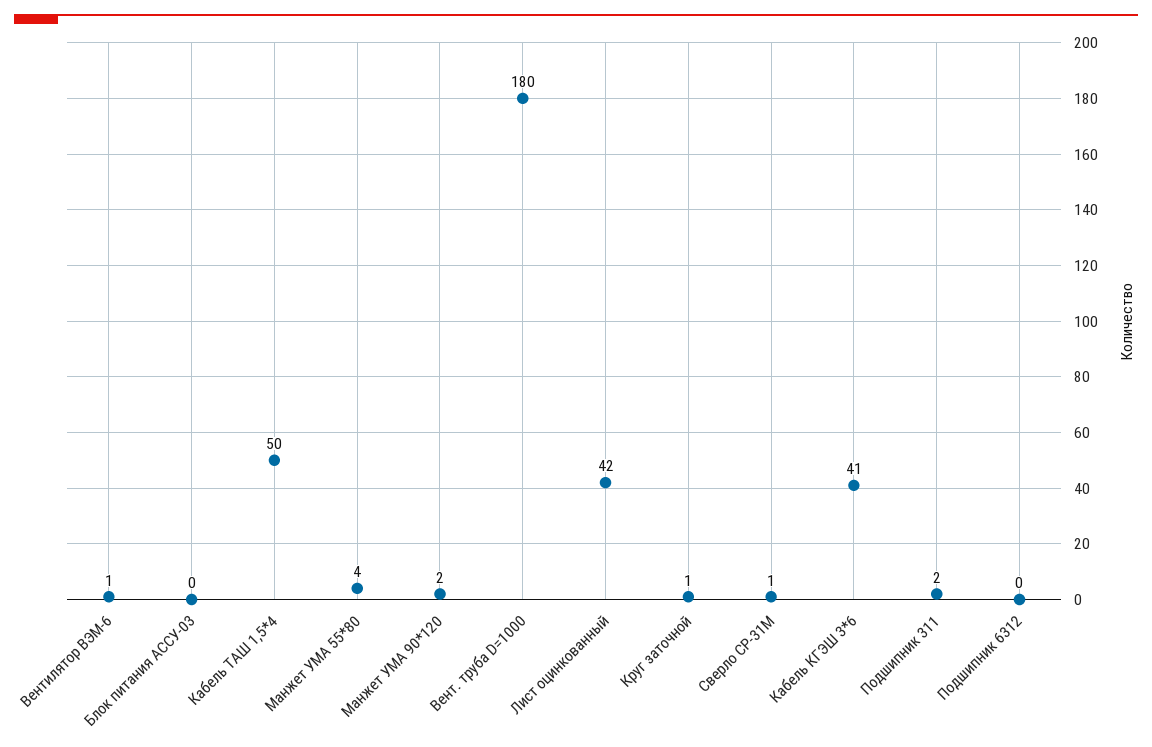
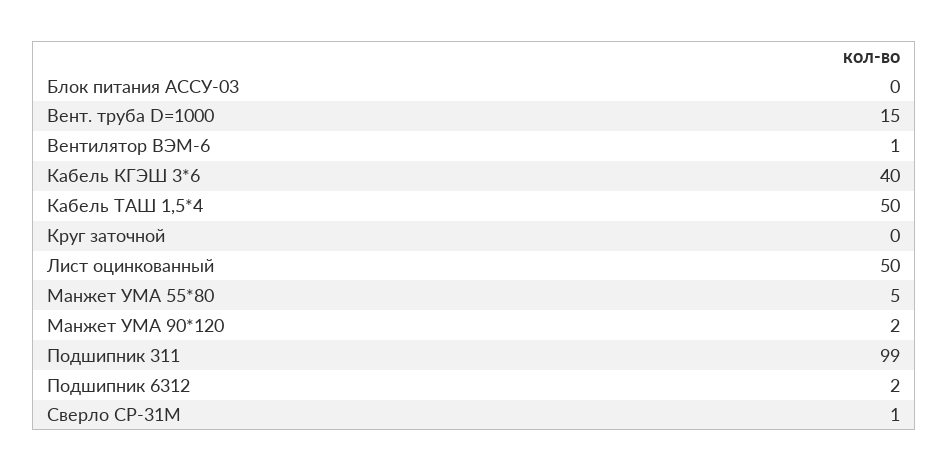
  {
    "Вентилятор ВЭМ-6": 1,
    "Блок питания АССУ-03": 0,
    "Кабель ТАШ 1,5*4": 50,
-   "Манжет УМА 55*80": 4,
+   "Манжет УМА 55*80": 5,
    "Манжет УМА 90*120": 2,
-   "Вент. труба D=1000": 180,
+   "Вент. труба D=1000": 15,
-   "Лист оцинкованный": 42,
+   "Лист оцинкованный": 50,
-   "Круг заточной": 1,
+   "Круг заточной": 0,
    "Сверло СР-31М": 1,
-   "Кабель КГЭШ 3*6": 41,
+   "Кабель КГЭШ 3*6": 40,
-   "Подшипник 311": 2,
+   "Подшипник 311": 99,
-   "Подшипник 6312": 0
+   "Подшипник 6312": 2
  }

